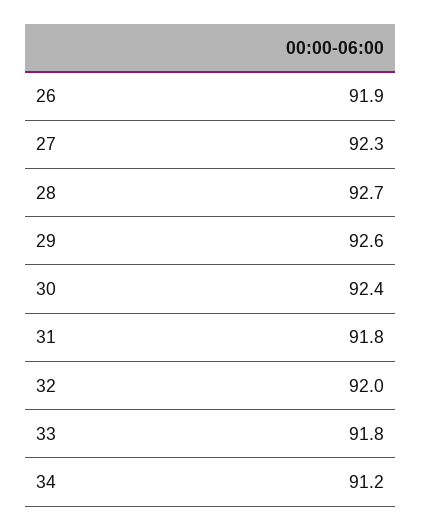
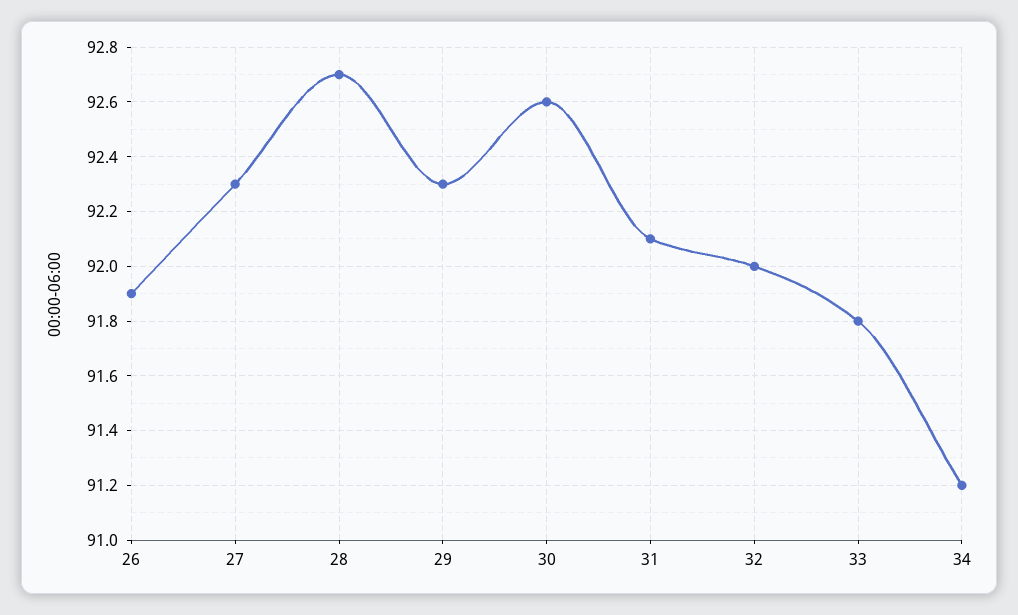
  {
    "26": 91.9,
    "27": 92.3,
    "28": 92.7,
-   "29": 92.6,
+   "29": 92.3,
-   "30": 92.4,
+   "30": 92.6,
-   "31": 91.8,
+   "31": 92.1,
    "32": 92,
    "33": 91.8,
    "34": 91.2
  }

